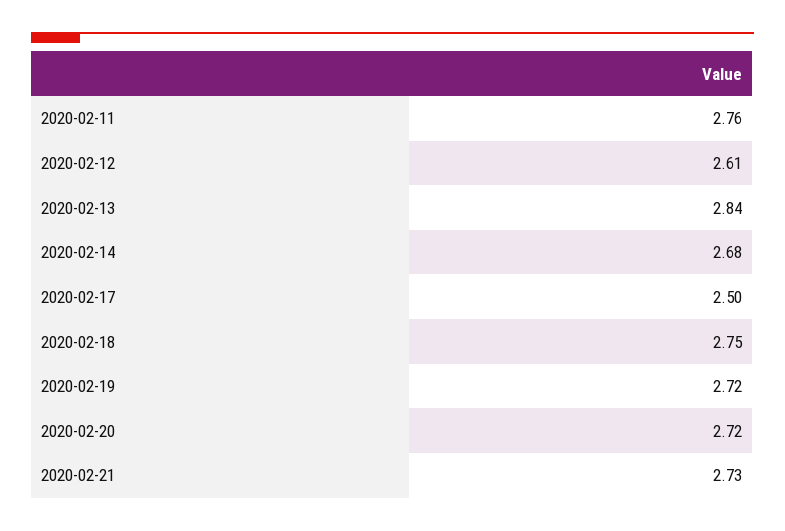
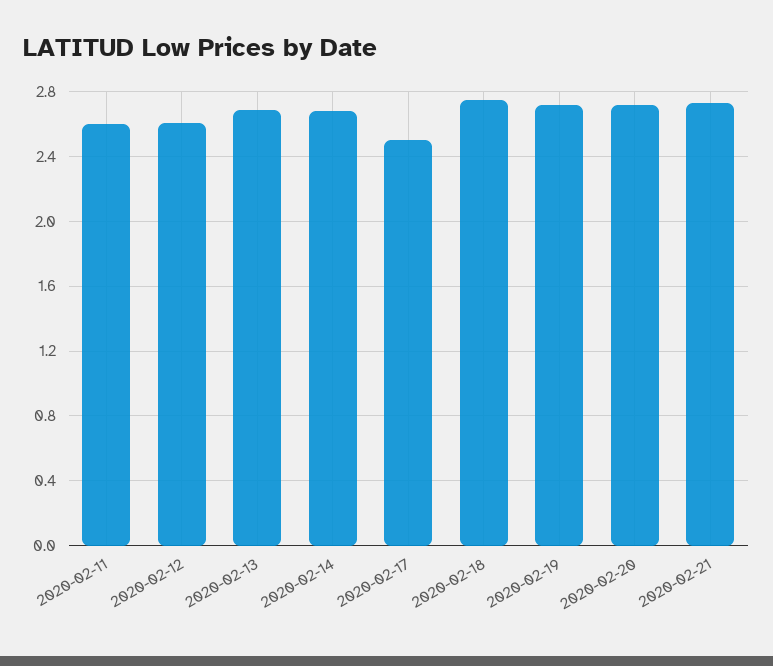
  {
-   "2020-02-11": 2.76,
+   "2020-02-11": 2.6,
    "2020-02-12": 2.61,
-   "2020-02-13": 2.84,
+   "2020-02-13": 2.7,
    "2020-02-14": 2.68,
    "2020-02-17": 2.5,
    "2020-02-18": 2.75,
    "2020-02-19": 2.72,
    "2020-02-20": 2.72,
    "2020-02-21": 2.73
  }

